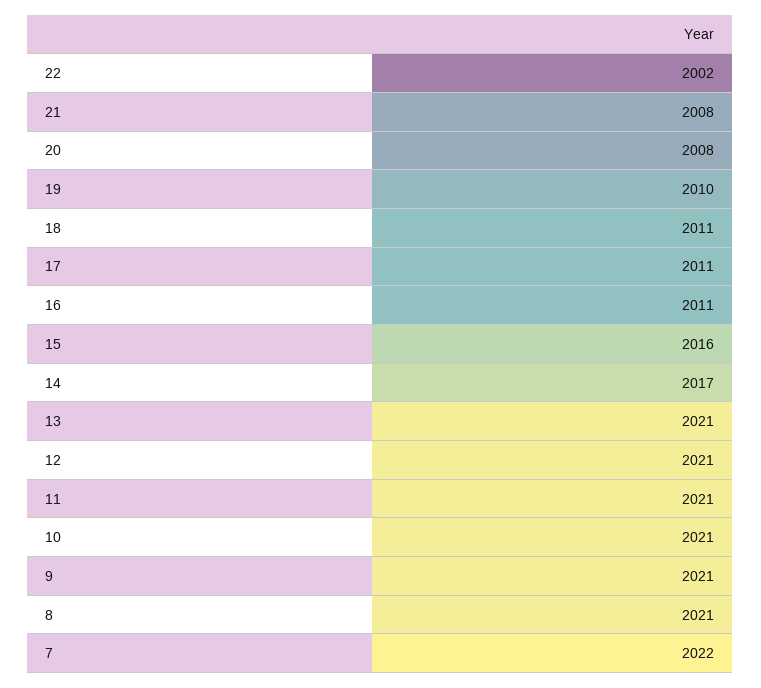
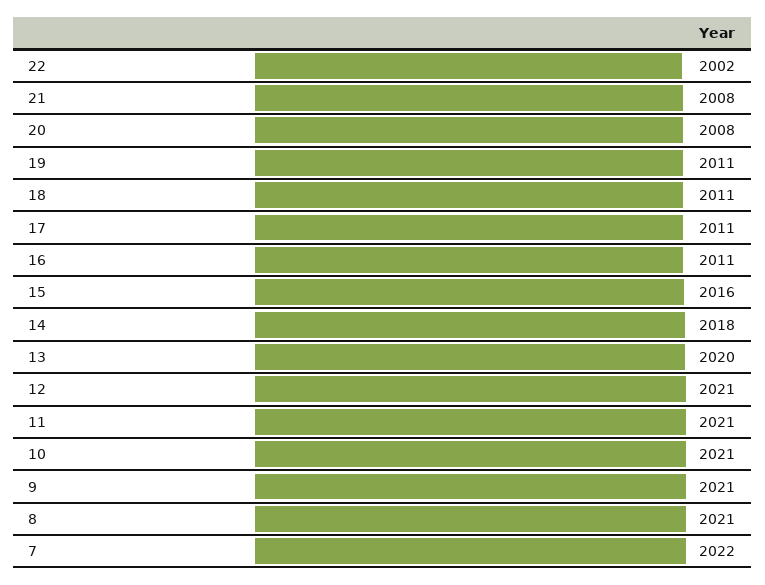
  {
    "22": 2002,
    "21": 2008,
    "20": 2008,
-   "19": 2010,
+   "19": 2011,
    "18": 2011,
    "17": 2011,
    "16": 2011,
    "15": 2016,
-   "14": 2017,
+   "14": 2018,
-   "13": 2021,
+   "13": 2020,
    "12": 2021,
    "11": 2021,
    "10": 2021,
    "9": 2021,
    "8": 2021,
    "7": 2022
  }

